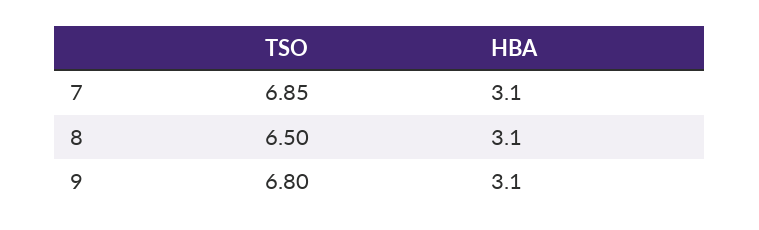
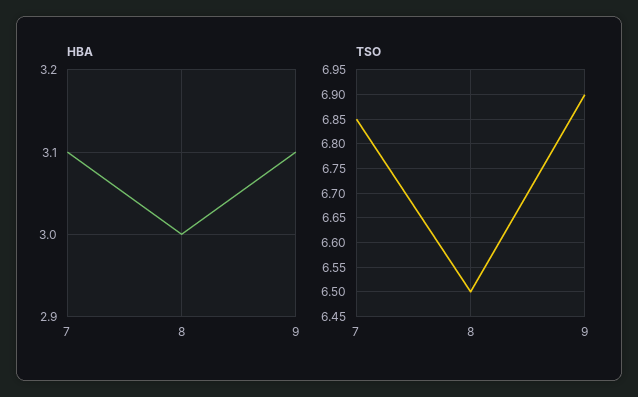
  {
    "TSO": {
      "7": 6.85,
      "8": 6.5,
-     "9": 6.8
+     "9": 6.9
    },
    "HBA": {
      "7": 3.1,
-     "8": 3.1,
+     "8": 3,
      "9": 3.1
    }
  }

